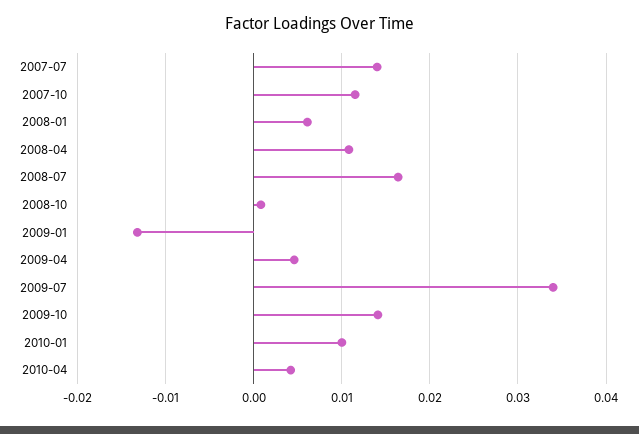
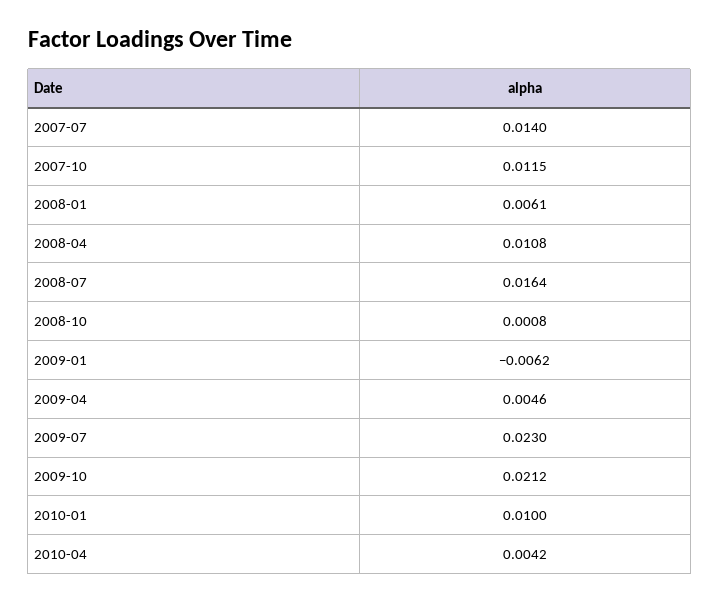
  {
    "2007-07": 0.014,
    "2007-10": 0.0115,
    "2008-01": 0.0061,
    "2008-04": 0.0108,
    "2008-07": 0.0164,
    "2008-10": 0.0008,
-   "2009-01": -0.013,
+   "2009-01": -0.0062,
    "2009-04": 0.0046,
-   "2009-07": 0.034,
+   "2009-07": 0.023,
-   "2009-10": 0.014,
+   "2009-10": 0.0212,
    "2010-01": 0.01,
    "2010-04": 0.0042
  }

